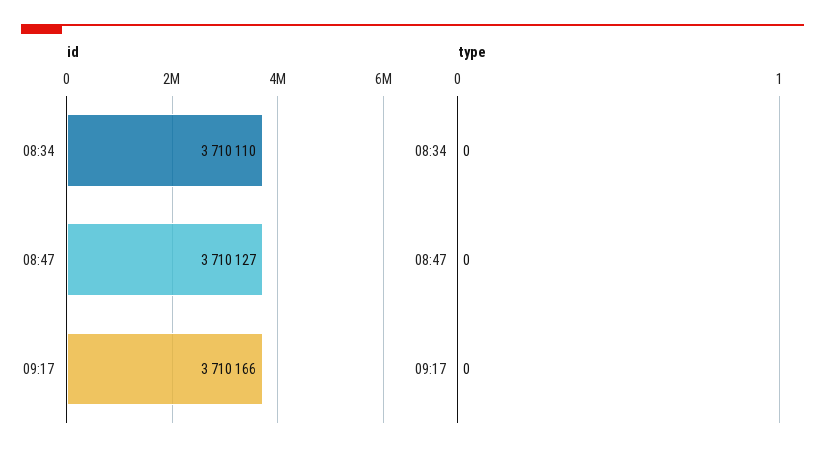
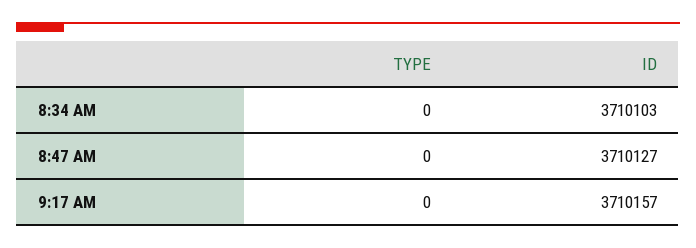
  {
    "id": {
-     "08:34": 3710110,
+     "08:34": 3710103,
      "08:47": 3710127,
-     "09:17": 3710166
+     "09:17": 3710157
    },
    "type": {
      "08:34": 0,
      "08:47": 0,
      "09:17": 0
    }
  }

